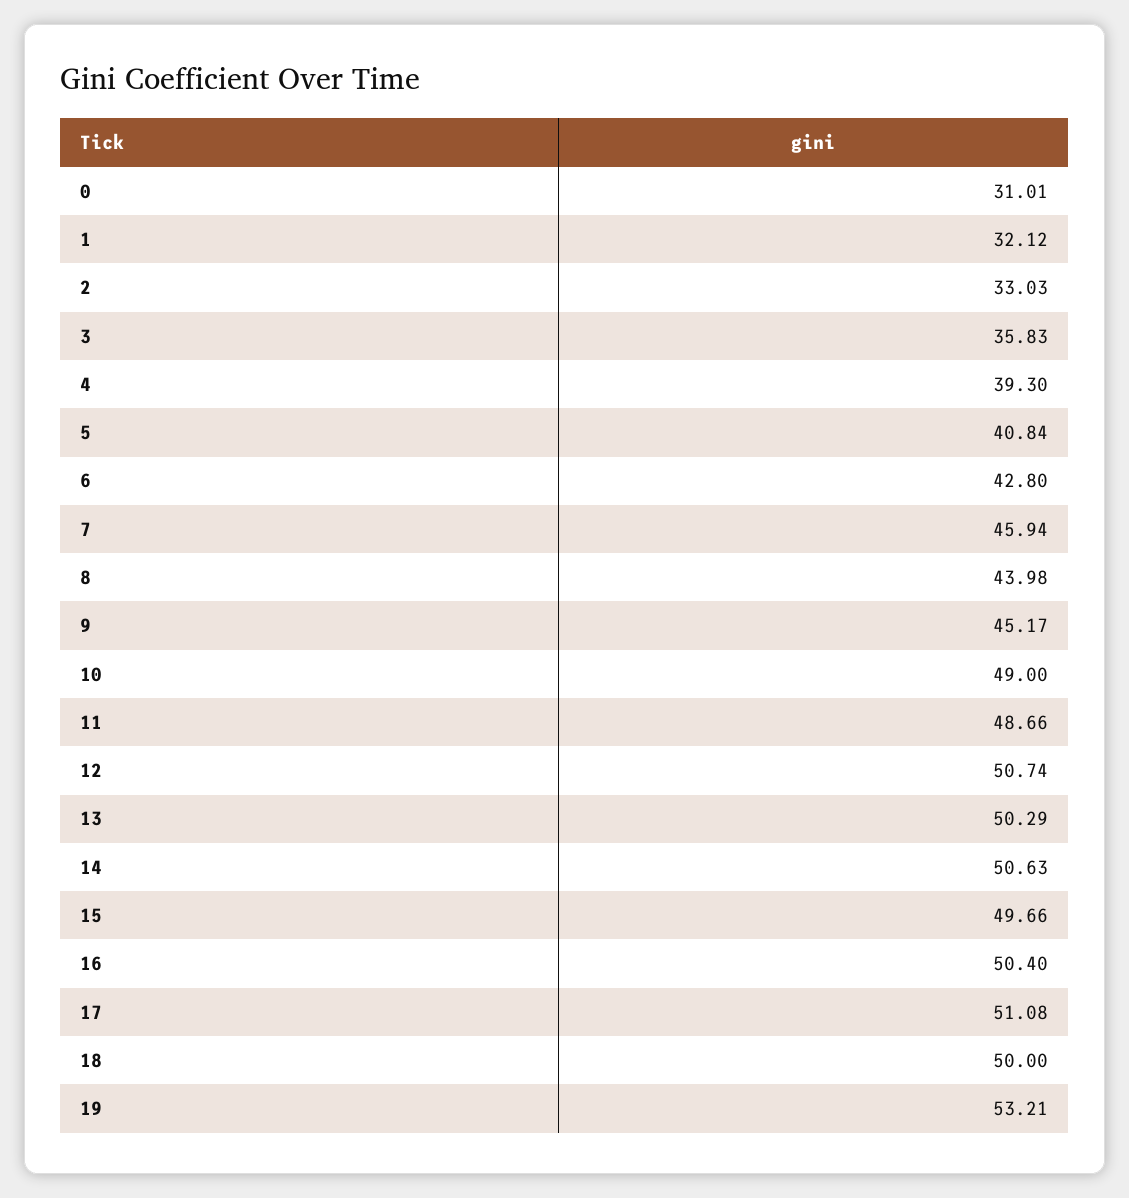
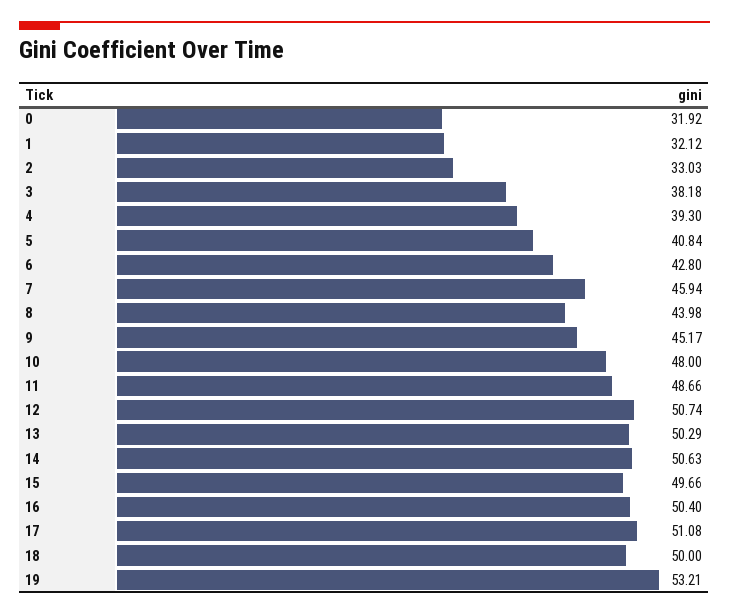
  {
-   "0": 31.01,
+   "0": 31.92,
    "1": 32.12,
    "2": 33.03,
-   "3": 35.83,
+   "3": 38.18,
    "4": 39.3,
    "5": 40.84,
    "6": 42.8,
    "7": 45.94,
    "8": 43.98,
    "9": 45.17,
-   "10": 49,
+   "10": 48,
    "11": 48.66,
    "12": 50.74,
    "13": 50.29,
    "14": 50.63,
    "15": 49.66,
    "16": 50.4,
    "17": 51.08,
    "18": 50,
    "19": 53.21
  }

